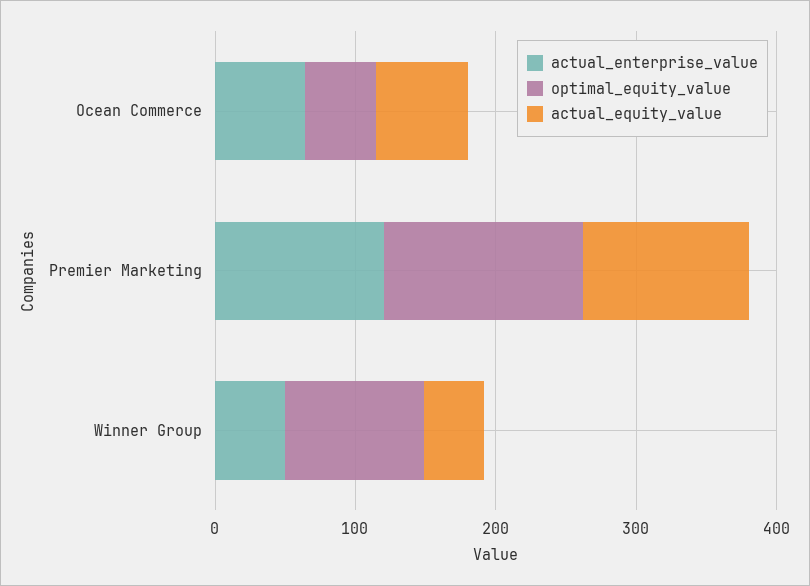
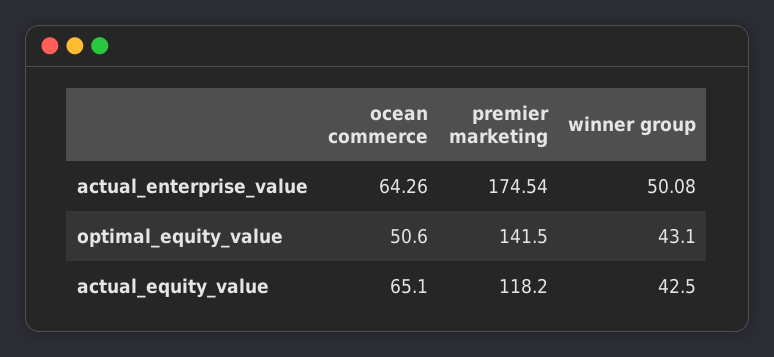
  {
    "actual_enterprise_value": {
      "Ocean Commerce": 64.26,
-     "Premier Marketing": 120,
+     "Premier Marketing": 174.54,
      "Winner Group": 50.08
    },
    "optimal_equity_value": {
      "Ocean Commerce": 50.6,
      "Premier Marketing": 141.5,
-     "Winner Group": 100
+     "Winner Group": 43.1
    },
    "actual_equity_value": {
      "Ocean Commerce": 65.1,
      "Premier Marketing": 118.2,
      "Winner Group": 42.5
    }
  }

